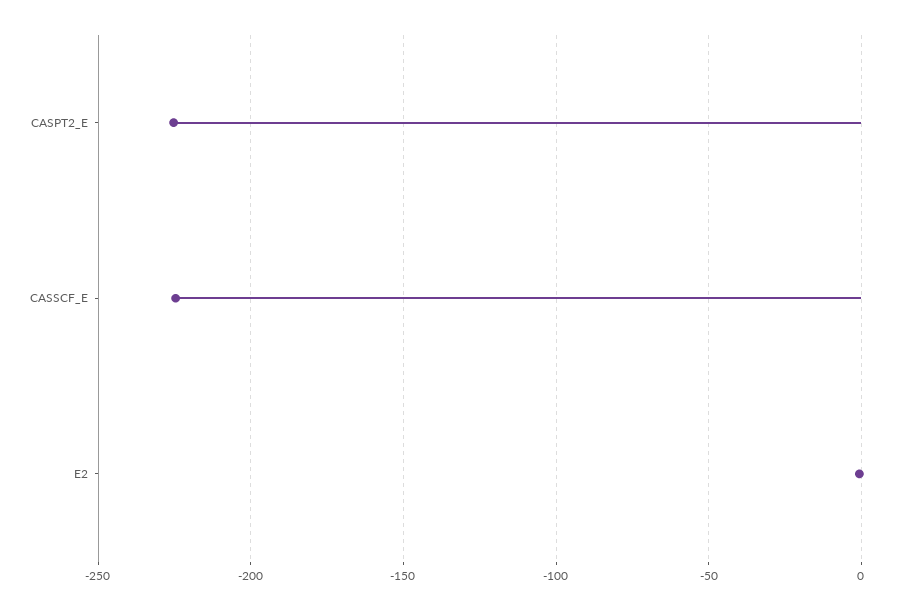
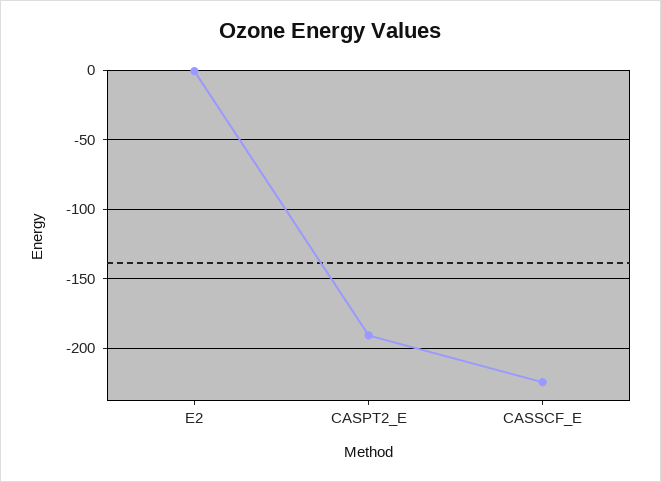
  {
-   "CASPT2_E": -225,
+   "CASPT2_E": -190,
    "CASSCF_E": -225,
    "E2": 0
  }

